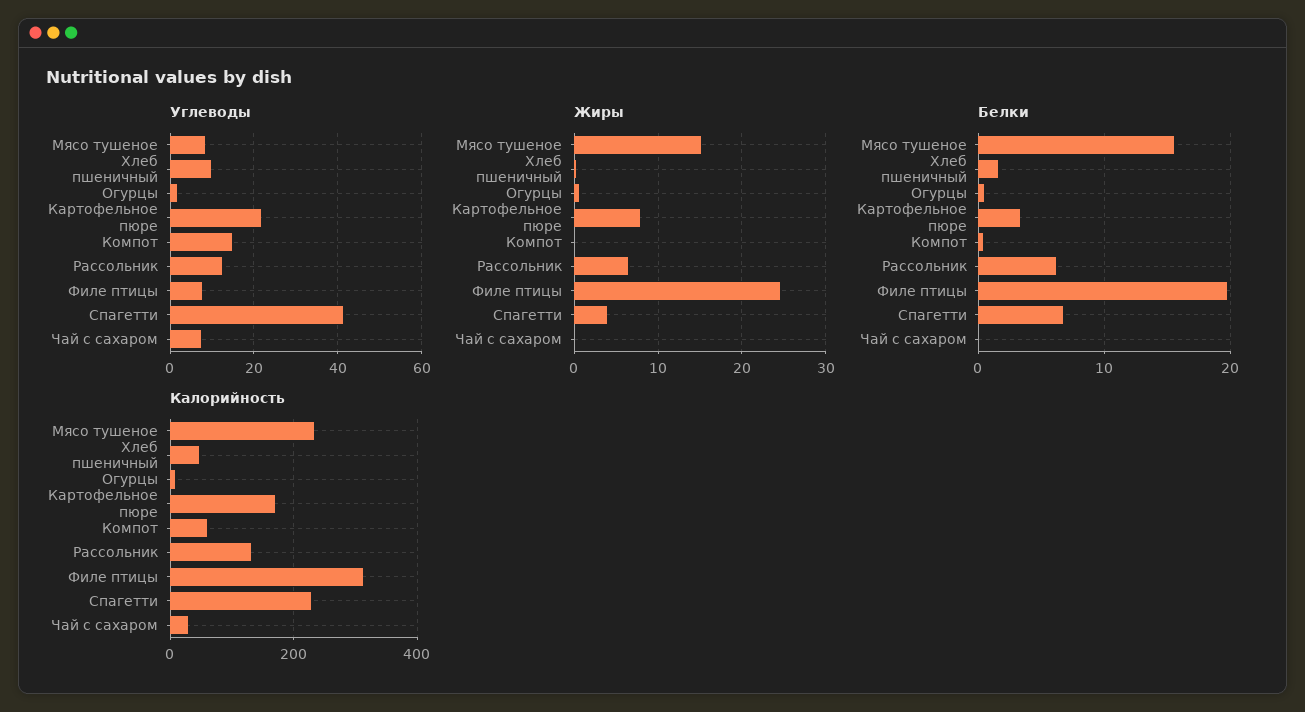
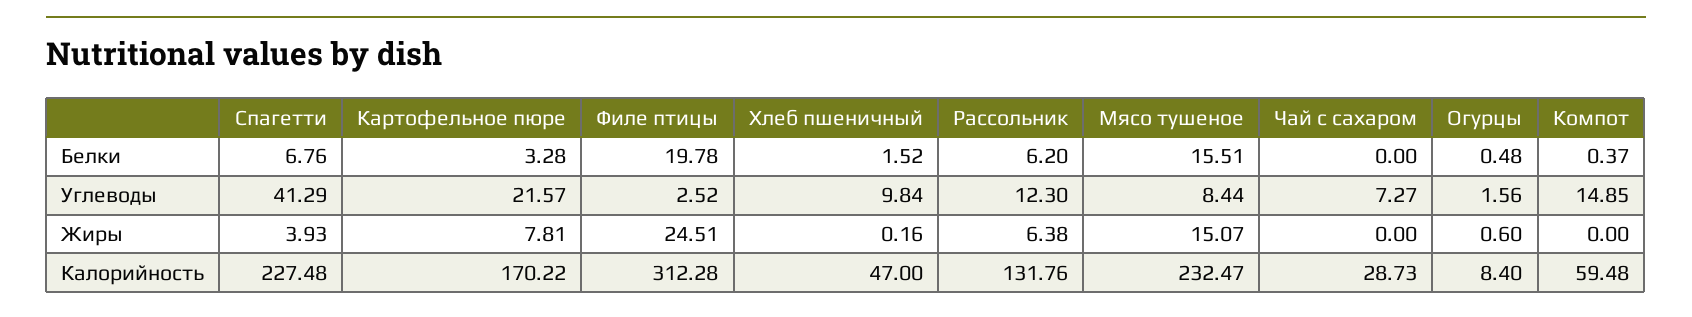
  {
    "Углеводы": {
      "Мясо тушеное": 8.44,
      "Хлеб пшеничный": 9.84,
      "Огурцы": 1.56,
      "Картофельное пюре": 21.57,
      "Компот": 14.85,
      "Рассольник": 12.3,
-     "Филе птицы": 8,
+     "Филе птицы": 2.52,
      "Спагетти": 41.29,
      "Чай с сахаром": 7.27
    },
    "Жиры": {
      "Мясо тушеное": 15.07,
      "Хлеб пшеничный": 0.16,
      "Огурцы": 0.6,
      "Картофельное пюре": 7.81,
      "Компот": 0,
      "Рассольник": 6.38,
      "Филе птицы": 24.51,
      "Спагетти": 3.93,
      "Чай с сахаром": 0
    },
    "Белки": {
      "Мясо тушеное": 15.51,
      "Хлеб пшеничный": 1.52,
      "Огурцы": 0.48,
      "Картофельное пюре": 3.28,
      "Компот": 0.37,
      "Рассольник": 6.2,
      "Филе птицы": 19.78,
      "Спагетти": 6.76,
      "Чай с сахаром": 0
    },
    "Калорийность": {
      "Мясо тушеное": 232.47,
      "Хлеб пшеничный": 47,
      "Огурцы": 8.4,
      "Картофельное пюре": 170.22,
      "Компот": 59.48,
      "Рассольник": 131.76,
      "Филе птицы": 312.28,
      "Спагетти": 227.48,
      "Чай с сахаром": 28.73
    }
  }

